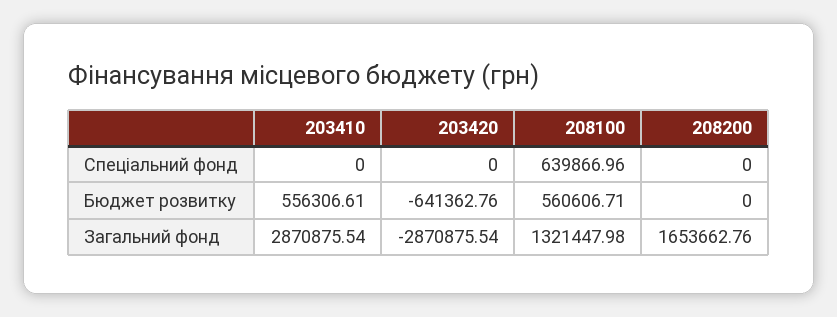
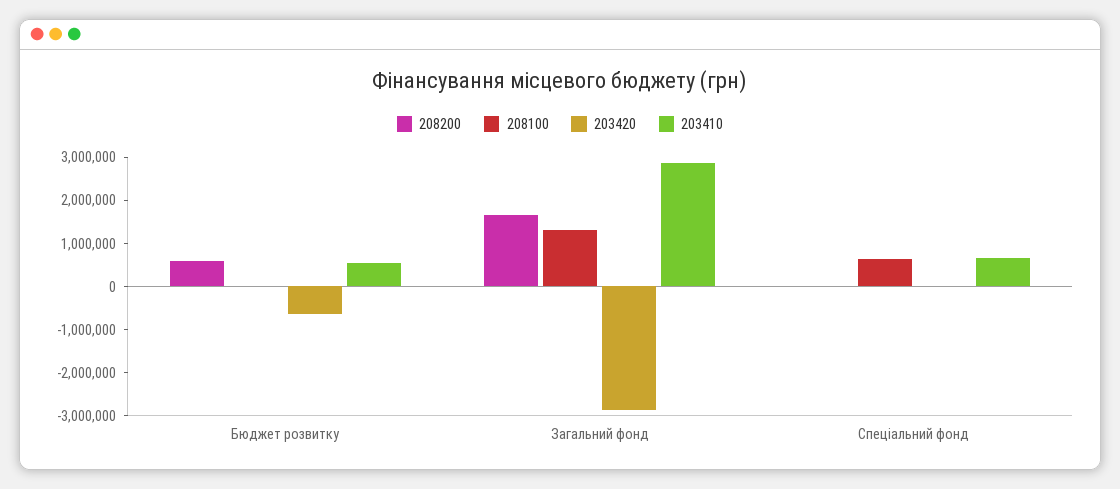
  {
    "203410": {
-     "Спеціальний фонд": 0,
+     "Спеціальний фонд": 600000,
      "Бюджет розвитку": 556306.61,
      "Загальний фонд": 2870875.54
    },
    "203420": {
      "Спеціальний фонд": 0,
      "Бюджет розвитку": -641362.76,
      "Загальний фонд": -2870875.54
    },
    "208100": {
      "Спеціальний фонд": 639866.96,
-     "Бюджет розвитку": 560606.71,
+     "Бюджет розвитку": 0,
      "Загальний фонд": 1321447.98
    },
    "208200": {
      "Спеціальний фонд": 0,
-     "Бюджет розвитку": 0,
+     "Бюджет розвитку": 600000,
      "Загальний фонд": 1653662.76
    }
  }

